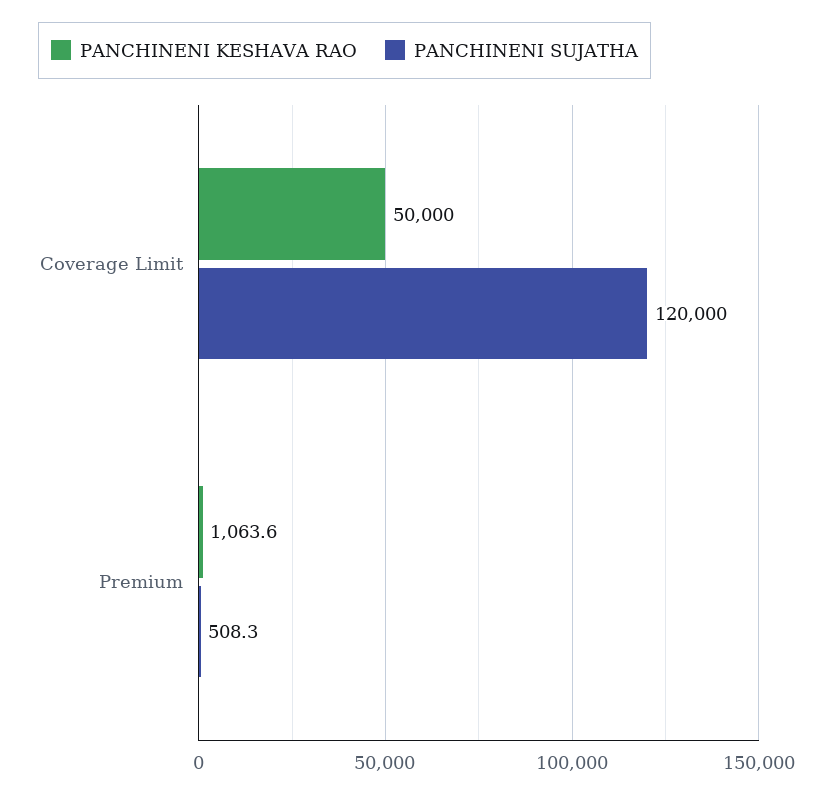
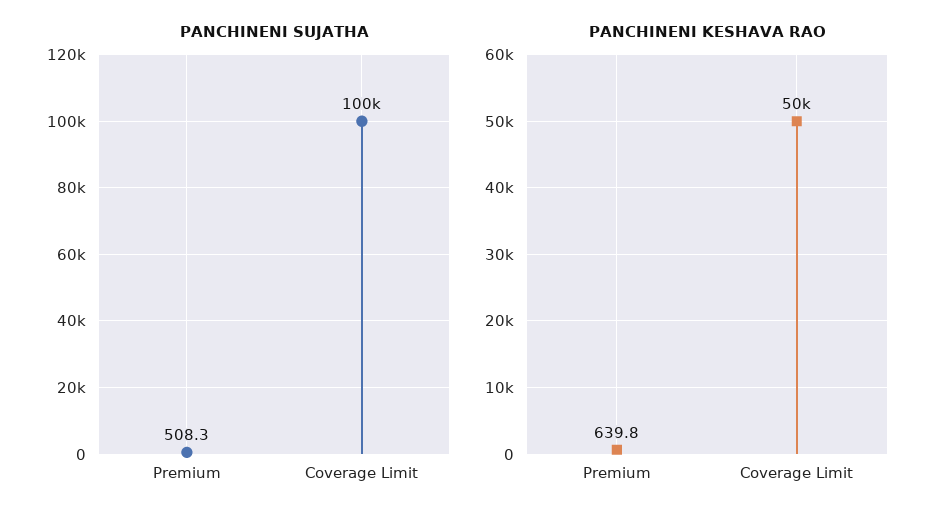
  {
    "PANCHINENI KESHAVA RAO": {
      "Coverage Limit": 50000,
-     "Premium": 1063.6
+     "Premium": 639.8
    },
    "PANCHINENI SUJATHA": {
-     "Coverage Limit": 120000,
+     "Coverage Limit": 100000,
      "Premium": 508.3
    }
  }

